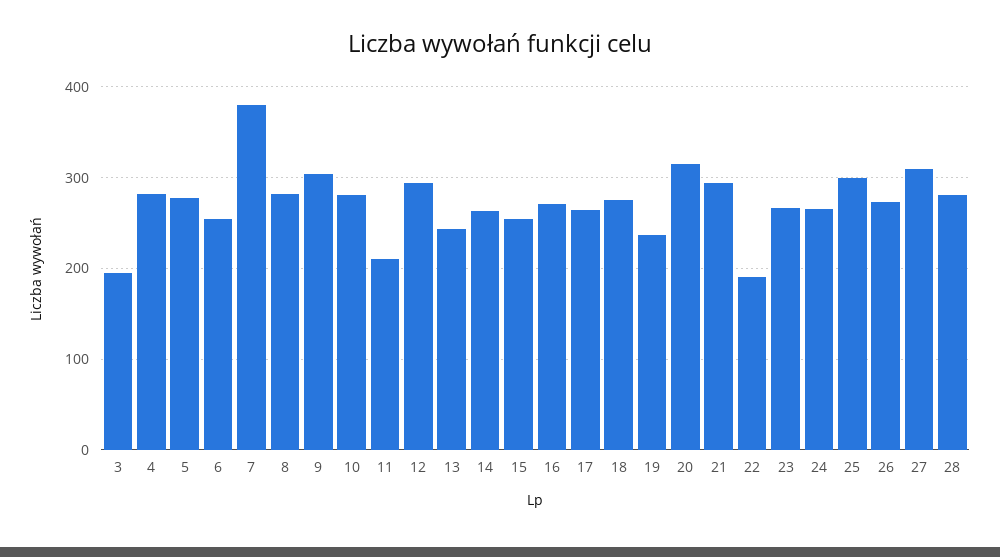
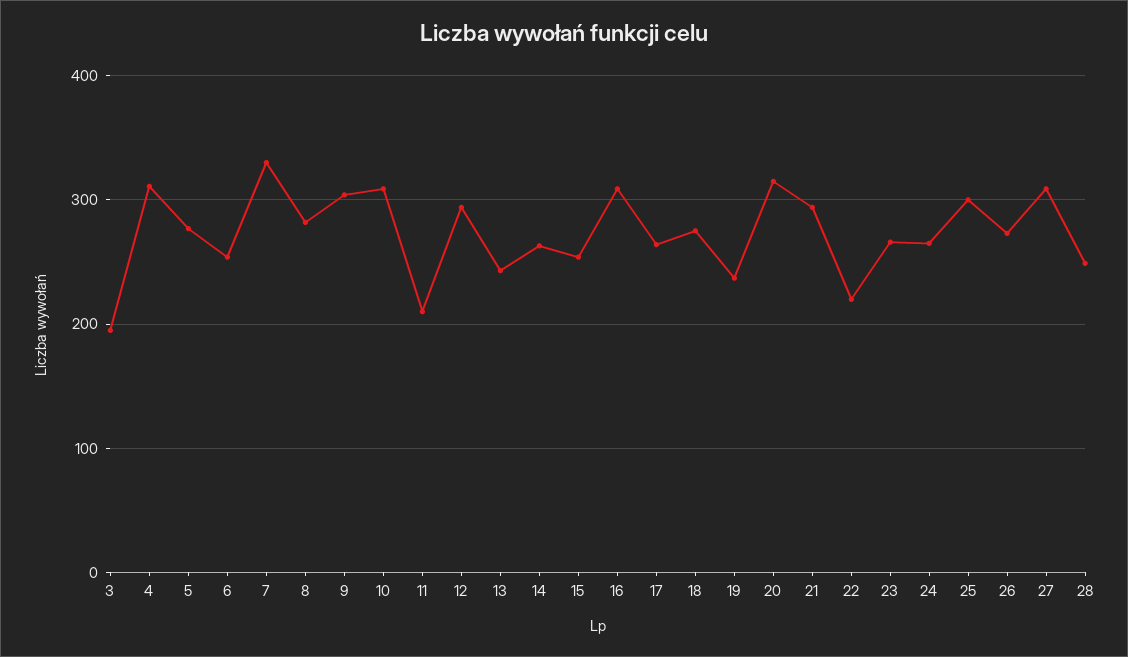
  {
    "3": 200,
-   "4": 280,
+   "4": 310,
    "5": 280,
    "6": 250,
-   "7": 380,
+   "7": 330,
    "8": 280,
    "9": 300,
-   "10": 280,
+   "10": 310,
    "11": 210,
    "12": 290,
    "13": 240,
    "14": 260,
    "15": 250,
-   "16": 270,
+   "16": 310,
    "17": 260,
    "18": 280,
    "19": 240,
    "20": 320,
    "21": 290,
-   "22": 190,
+   "22": 220,
    "23": 270,
    "24": 270,
    "25": 300,
    "26": 270,
    "27": 310,
-   "28": 280
+   "28": 250
  }

